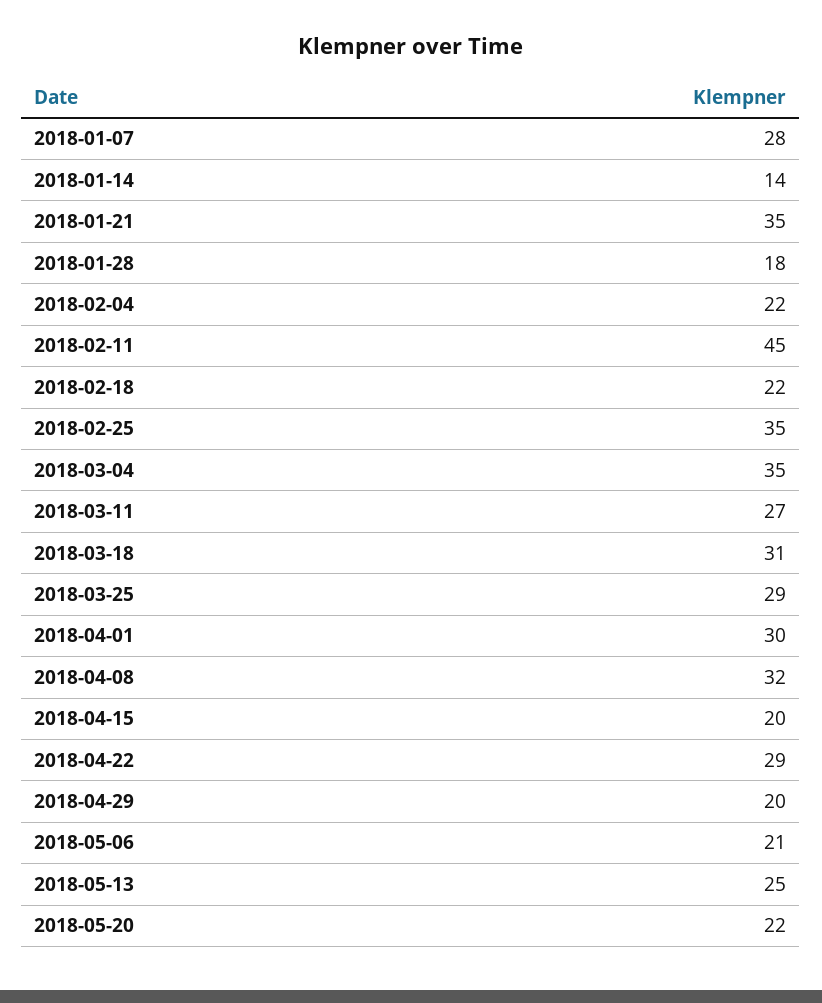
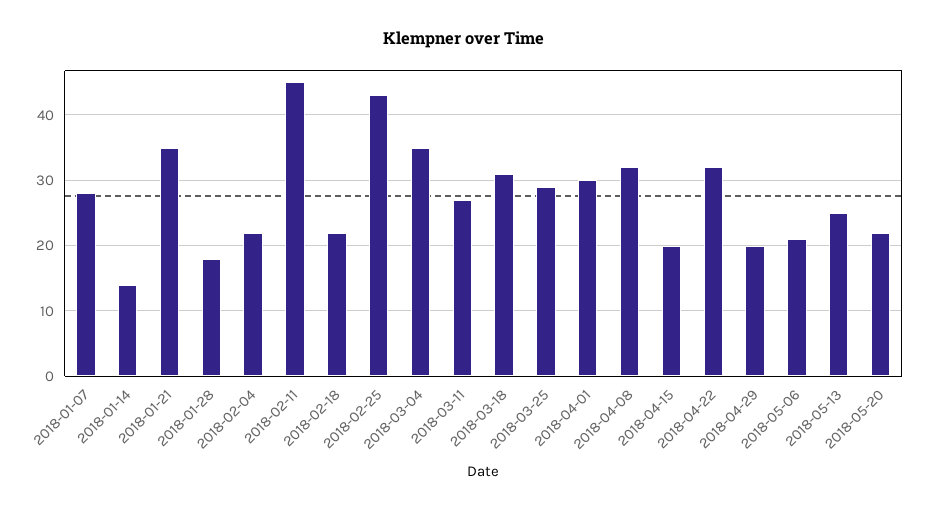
  {
    "2018-01-07": 28,
    "2018-01-14": 14,
    "2018-01-21": 35,
    "2018-01-28": 18,
    "2018-02-04": 22,
    "2018-02-11": 45,
    "2018-02-18": 22,
-   "2018-02-25": 35,
+   "2018-02-25": 43,
    "2018-03-04": 35,
    "2018-03-11": 27,
    "2018-03-18": 31,
    "2018-03-25": 29,
    "2018-04-01": 30,
    "2018-04-08": 32,
    "2018-04-15": 20,
-   "2018-04-22": 29,
+   "2018-04-22": 32,
    "2018-04-29": 20,
    "2018-05-06": 21,
    "2018-05-13": 25,
    "2018-05-20": 22
  }

